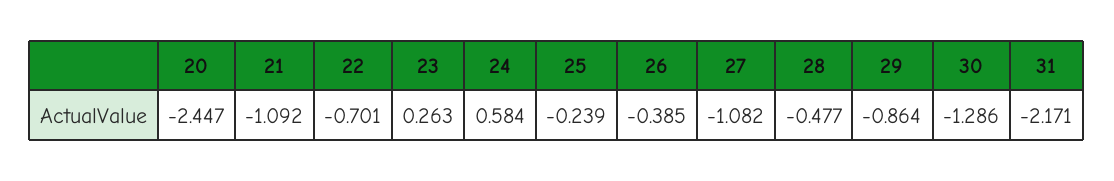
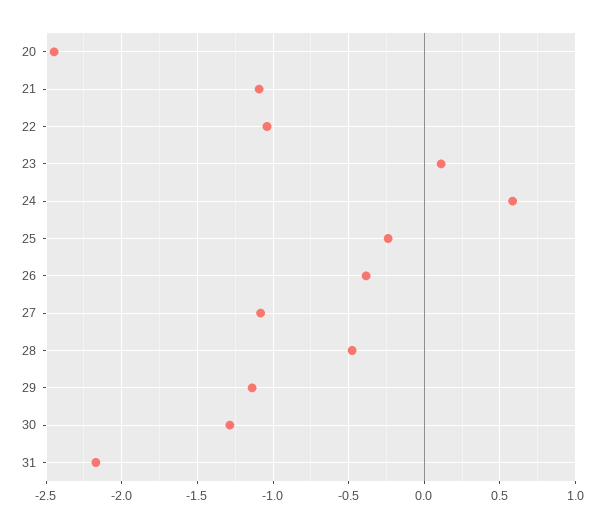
  {
    "20": -2.447,
    "21": -1.092,
-   "22": -0.701,
+   "22": -1.05,
-   "23": 0.263,
+   "23": 0.1,
    "24": 0.584,
    "25": -0.239,
    "26": -0.385,
    "27": -1.082,
    "28": -0.477,
-   "29": -0.864,
+   "29": -1.15,
    "30": -1.286,
    "31": -2.171
  }

